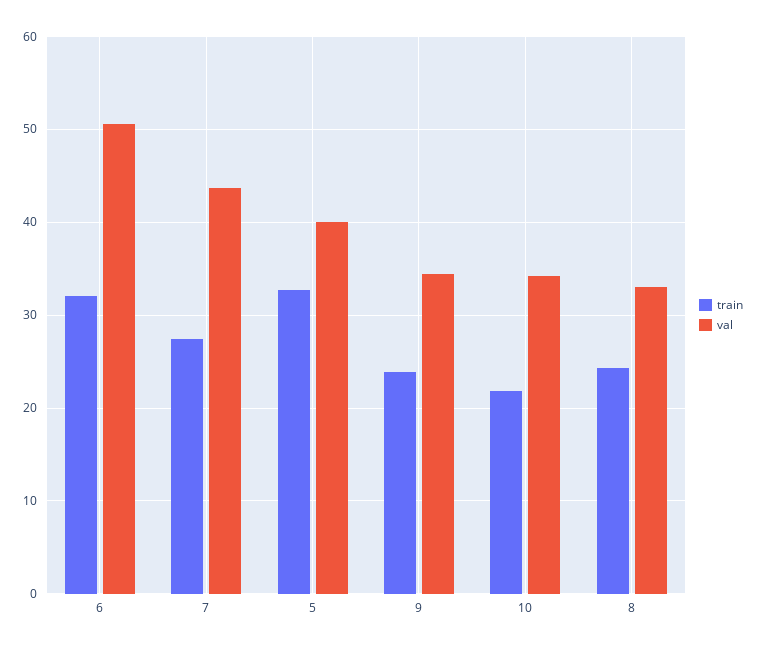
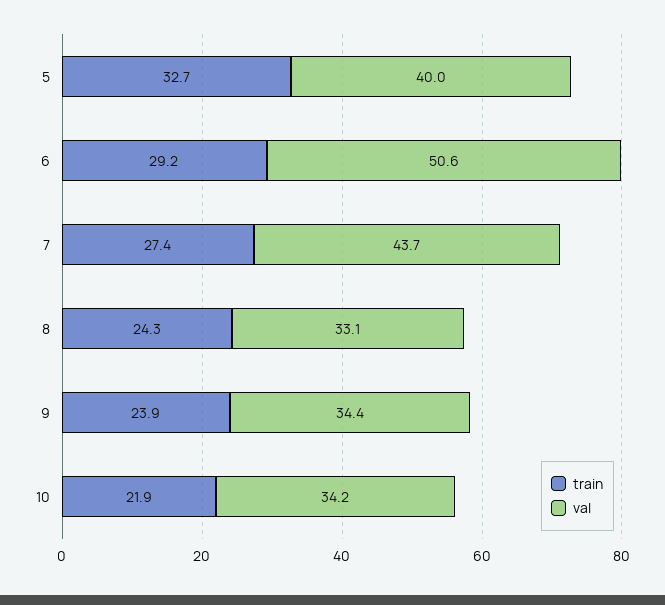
  {
    "train": {
-     "6": 32,
+     "6": 29.2,
      "7": 27.4,
      "5": 32.7,
      "9": 23.9,
      "10": 21.9,
      "8": 24.3
    },
    "val": {
      "6": 50.6,
      "7": 43.7,
      "5": 40,
      "9": 34.4,
      "10": 34.2,
      "8": 33.1
    }
  }

